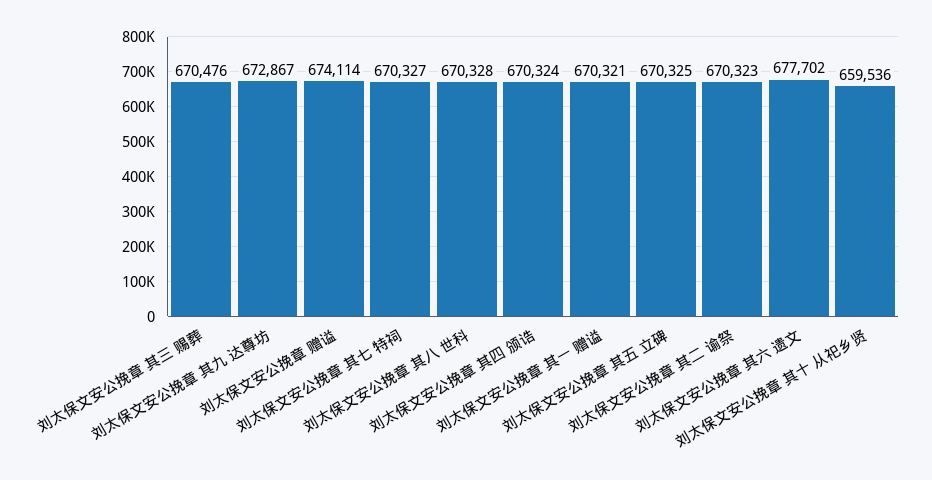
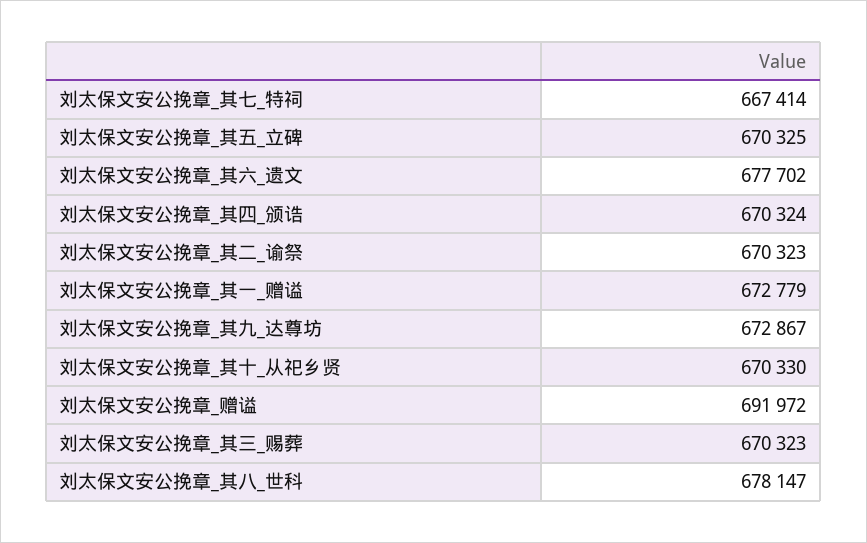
  {
-   "刘太保文安公挽章 其三 赐葬": 670476,
+   "刘太保文安公挽章 其三 赐葬": 670323,
    "刘太保文安公挽章 其九 达尊坊": 672867,
-   "刘太保文安公挽章 赠谥": 674114,
+   "刘太保文安公挽章 赠谥": 691972,
-   "刘太保文安公挽章 其七 特祠": 670327,
+   "刘太保文安公挽章 其七 特祠": 667414,
-   "刘太保文安公挽章 其八 世科": 670328,
+   "刘太保文安公挽章 其八 世科": 678147,
    "刘太保文安公挽章 其四 颁诰": 670324,
-   "刘太保文安公挽章 其一 赠谥": 670321,
+   "刘太保文安公挽章 其一 赠谥": 672779,
    "刘太保文安公挽章 其五 立碑": 670325,
    "刘太保文安公挽章 其二 谕祭": 670323,
    "刘太保文安公挽章 其六 遗文": 677702,
-   "刘太保文安公挽章 其十 从祀乡贤": 659536
+   "刘太保文安公挽章 其十 从祀乡贤": 670330
  }

